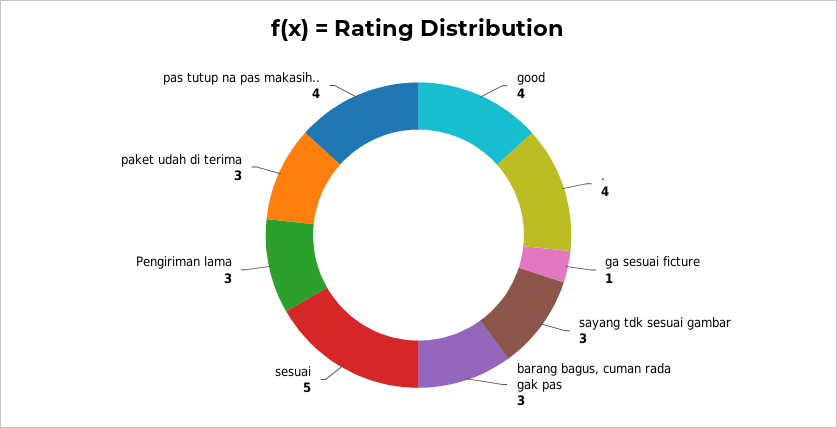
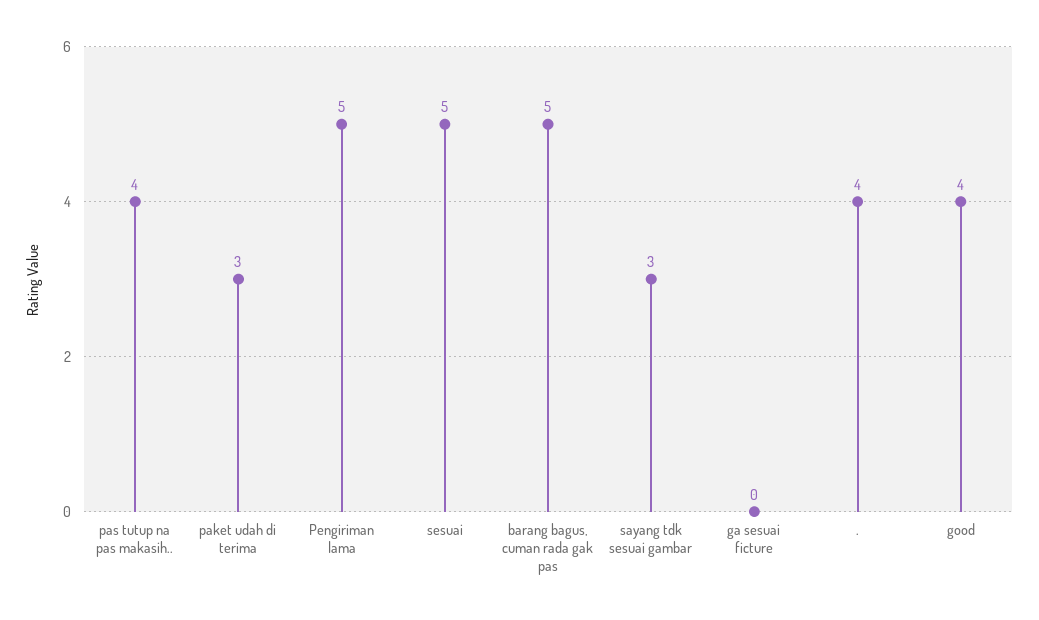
  {
    "good": 4,
    ".": 4,
-   "ga sesuai ficture": 1,
+   "ga sesuai ficture": 0,
    "sayang tdk sesuai gambar": 3,
-   "barang bagus, cuman rada gak pas": 3,
+   "barang bagus, cuman rada gak pas": 5,
    "sesuai": 5,
-   "Pengiriman lama": 3,
+   "Pengiriman lama": 5,
    "paket udah di terima": 3,
    "pas tutup na pas makasih..": 4
  }

